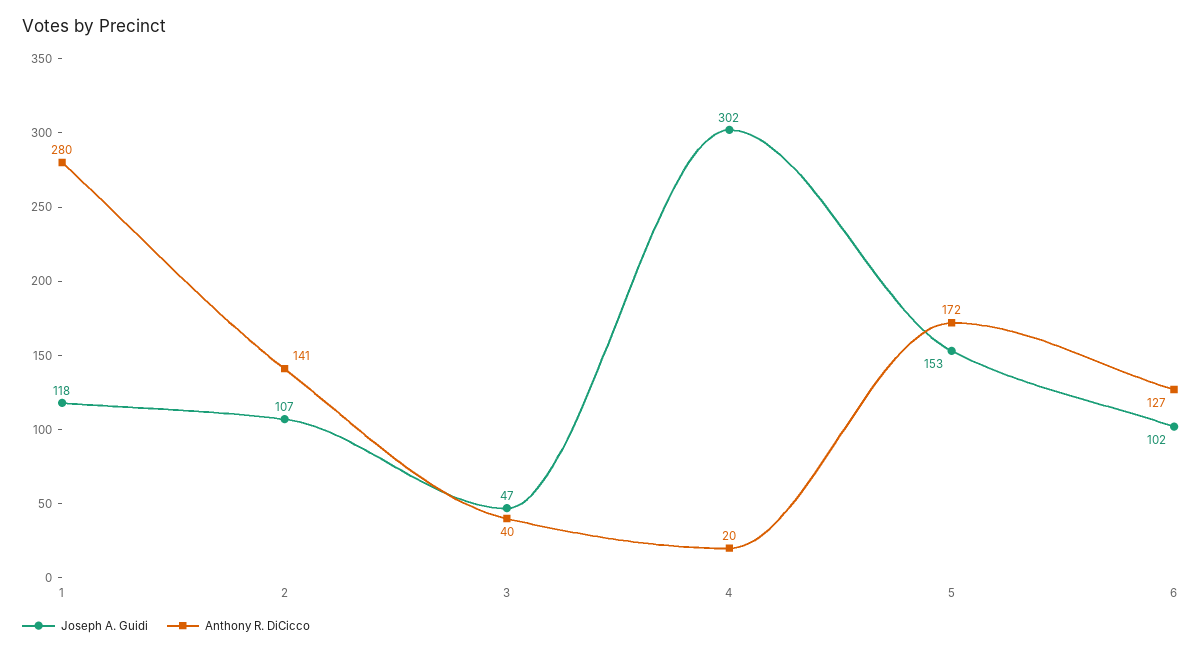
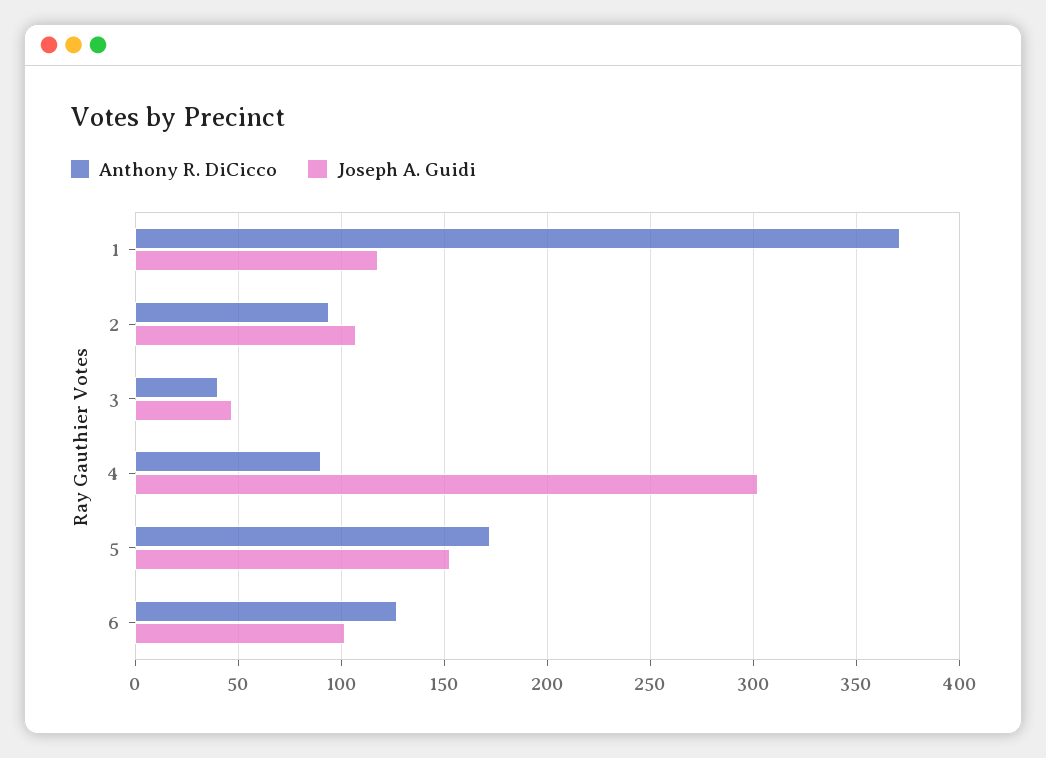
  {
    "Joseph A. Guidi": {
      "1": 118,
      "2": 107,
      "3": 47,
      "4": 302,
      "5": 153,
      "6": 102
    },
    "Anthony R. DiCicco": {
-     "1": 280,
+     "1": 370,
-     "2": 141,
+     "2": 95,
      "3": 40,
-     "4": 20,
+     "4": 90,
      "5": 172,
      "6": 127
    }
  }

